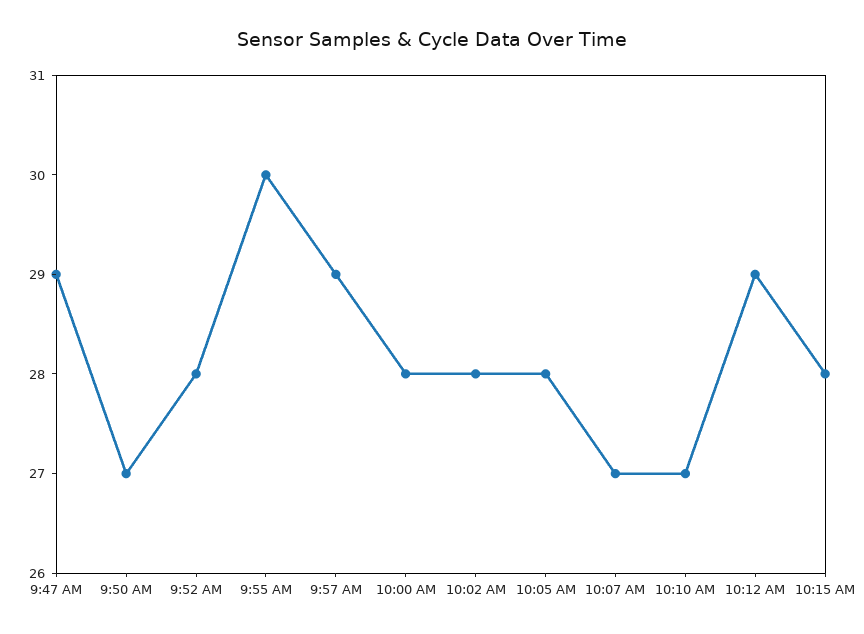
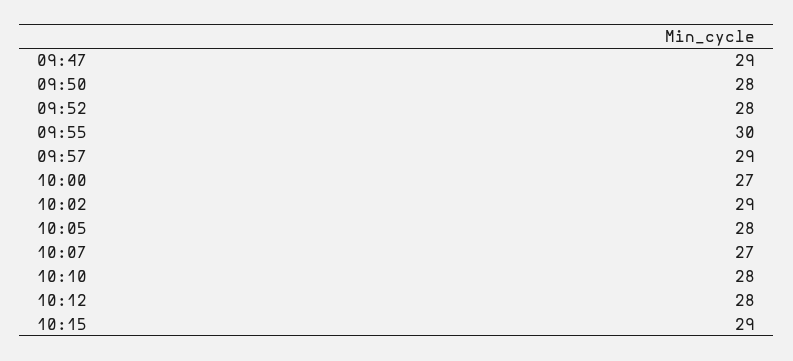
  {
    "9:47 AM": 29,
-   "9:50 AM": 27,
+   "9:50 AM": 28,
    "9:52 AM": 28,
    "9:55 AM": 30,
    "9:57 AM": 29,
-   "10:00 AM": 28,
+   "10:00 AM": 27,
-   "10:02 AM": 28,
+   "10:02 AM": 29,
    "10:05 AM": 28,
    "10:07 AM": 27,
-   "10:10 AM": 27,
+   "10:10 AM": 28,
-   "10:12 AM": 29,
+   "10:12 AM": 28,
-   "10:15 AM": 28
+   "10:15 AM": 29
  }

